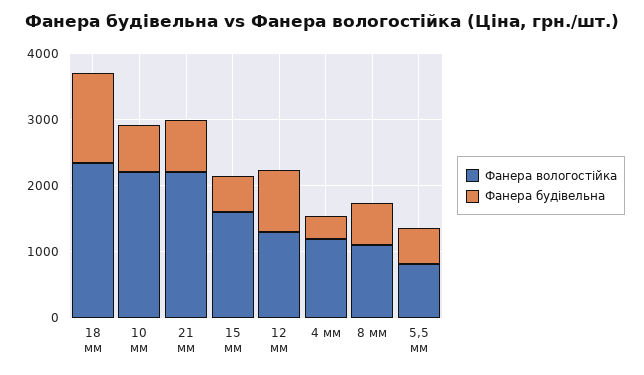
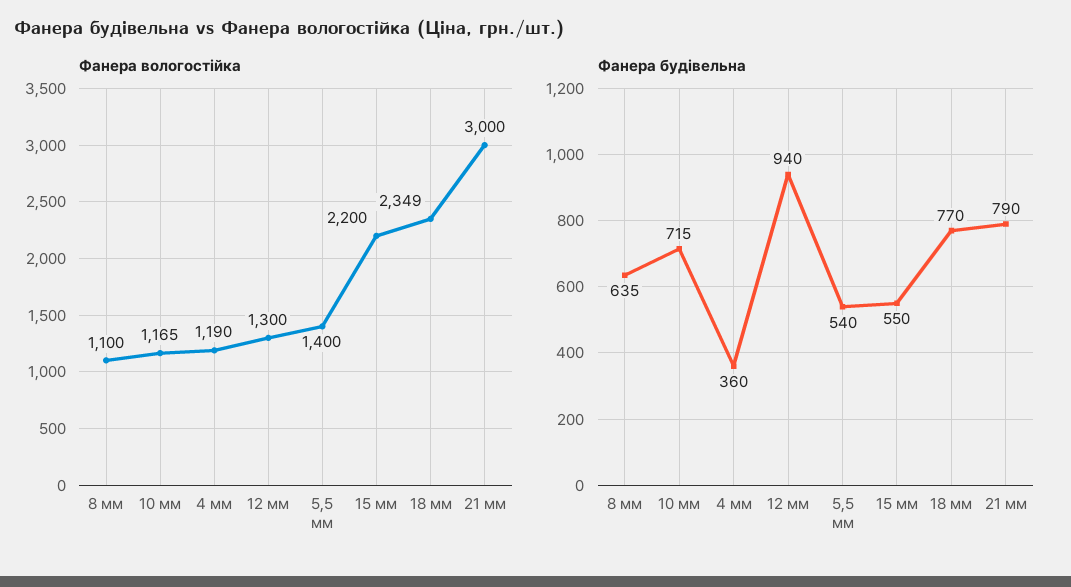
  {
    "Фанера вологостійка": {
      "18 мм": 2349,
-     "10 мм": 2200,
+     "10 мм": 1165,
-     "21 мм": 2200,
+     "21 мм": 3000,
-     "15 мм": 1600,
+     "15 мм": 2200,
      "12 мм": 1300,
      "4 мм": 1190,
      "8 мм": 1100,
-     "5,5 мм": 800
+     "5,5 мм": 1400
    },
    "Фанера будівельна": {
-     "18 мм": 1400,
+     "18 мм": 770,
      "10 мм": 715,
      "21 мм": 790,
      "15 мм": 550,
      "12 мм": 940,
      "4 мм": 360,
      "8 мм": 635,
      "5,5 мм": 540
    }
  }

